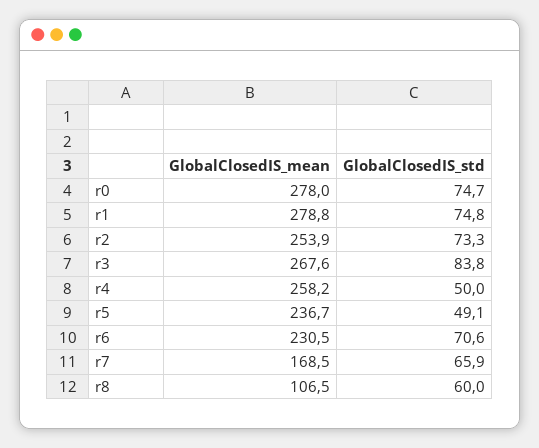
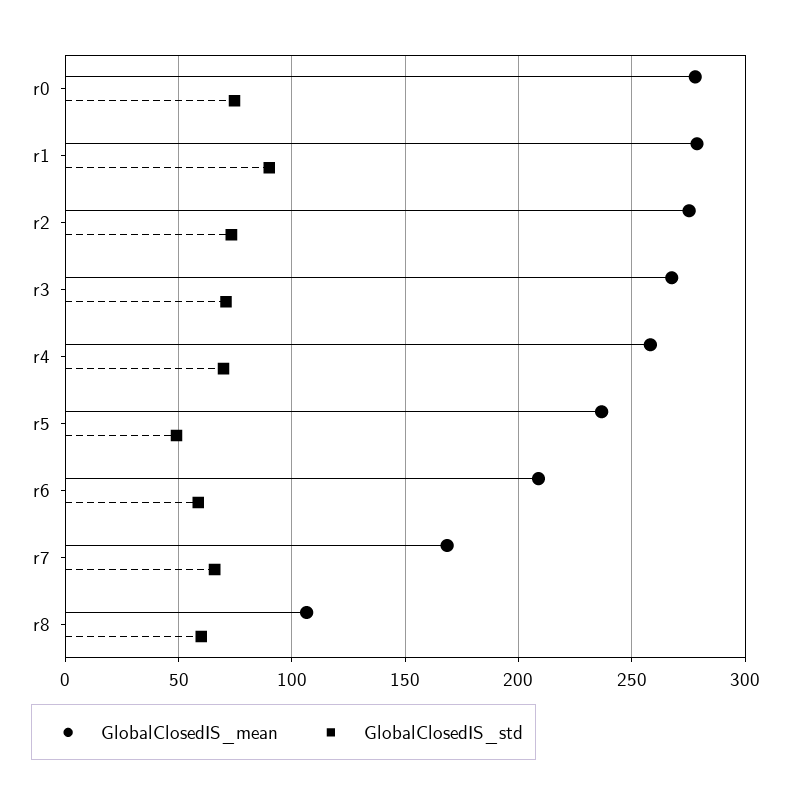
  {
    "GlobalClosedIS_mean": {
      "r0": 278,
      "r1": 278.8,
-     "r2": 253.9,
+     "r2": 275,
      "r3": 267.6,
      "r4": 258.2,
      "r5": 236.7,
-     "r6": 230.5,
+     "r6": 210,
      "r7": 168.5,
      "r8": 106.5
    },
    "GlobalClosedIS_std": {
      "r0": 74.7,
-     "r1": 74.8,
+     "r1": 90,
      "r2": 73.3,
-     "r3": 83.8,
+     "r3": 70,
-     "r4": 50,
+     "r4": 70,
      "r5": 49.1,
-     "r6": 70.6,
+     "r6": 60,
      "r7": 65.9,
      "r8": 60
    }
  }

